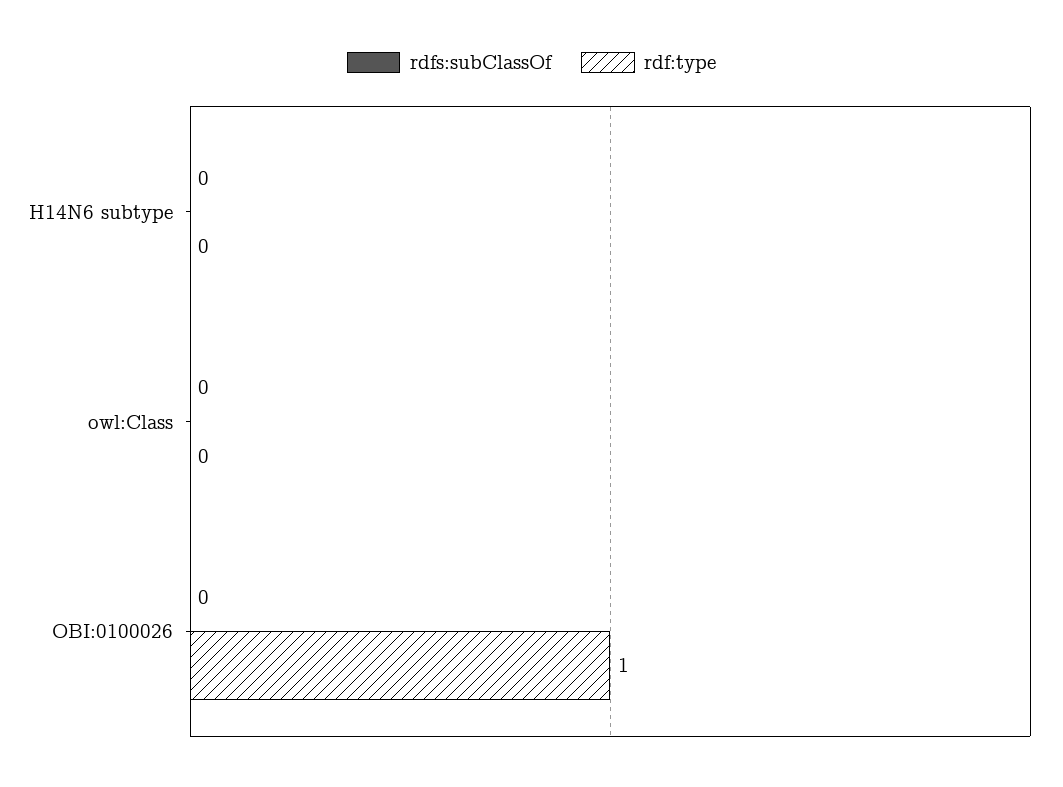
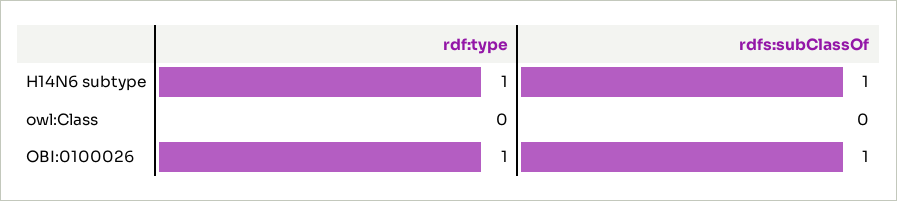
  {
    "rdfs:subClassOf": {
-     "H14N6 subtype": 0,
+     "H14N6 subtype": 1,
      "owl:Class": 0,
-     "OBI:0100026": 0
+     "OBI:0100026": 1
    },
    "rdf:type": {
-     "H14N6 subtype": 0,
+     "H14N6 subtype": 1,
      "owl:Class": 0,
      "OBI:0100026": 1
    }
  }

